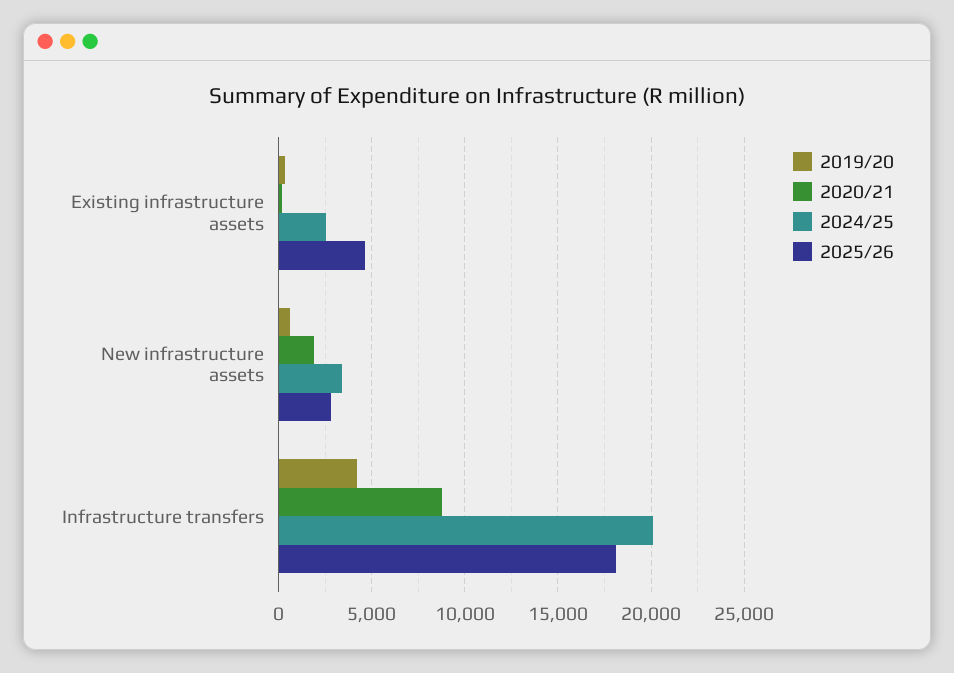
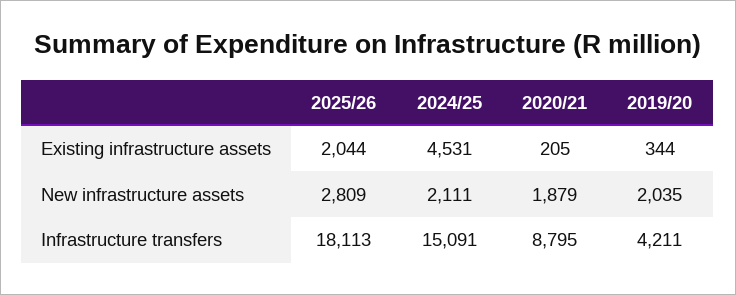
  {
    "2019/20": {
      "Existing infrastructure assets": 344,
-     "New infrastructure assets": 500,
+     "New infrastructure assets": 2035,
      "Infrastructure transfers": 4211
    },
    "2020/21": {
      "Existing infrastructure assets": 205,
      "New infrastructure assets": 1879,
      "Infrastructure transfers": 8795
    },
    "2024/25": {
-     "Existing infrastructure assets": 2500,
+     "Existing infrastructure assets": 4531,
-     "New infrastructure assets": 3500,
+     "New infrastructure assets": 2111,
-     "Infrastructure transfers": 20000
+     "Infrastructure transfers": 15091
    },
    "2025/26": {
-     "Existing infrastructure assets": 4500,
+     "Existing infrastructure assets": 2044,
      "New infrastructure assets": 2809,
      "Infrastructure transfers": 18113
    }
  }

